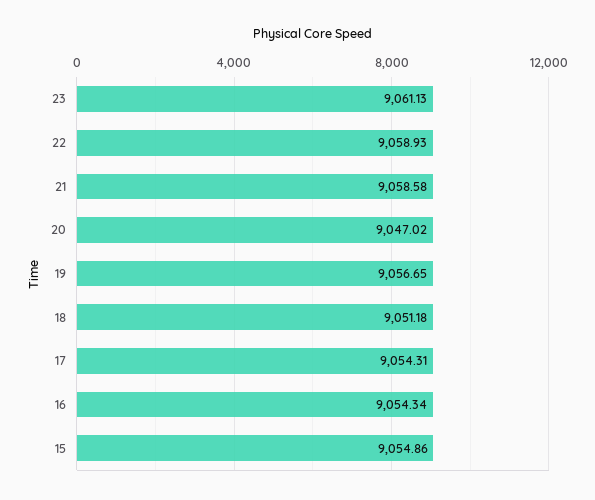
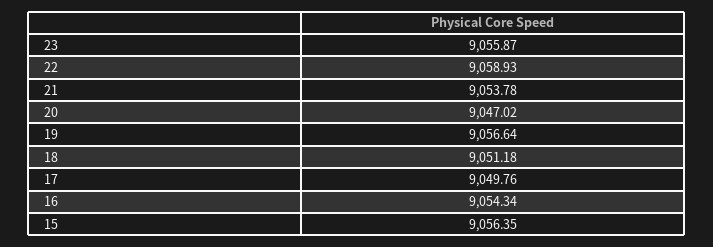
  {
-   "23": 9061.13,
+   "23": 9055.87,
    "22": 9058.93,
-   "21": 9058.58,
+   "21": 9053.78,
    "20": 9047.02,
-   "19": 9056.65,
+   "19": 9056.64,
    "18": 9051.18,
-   "17": 9054.31,
+   "17": 9049.76,
    "16": 9054.34,
-   "15": 9054.86
+   "15": 9056.35
  }

